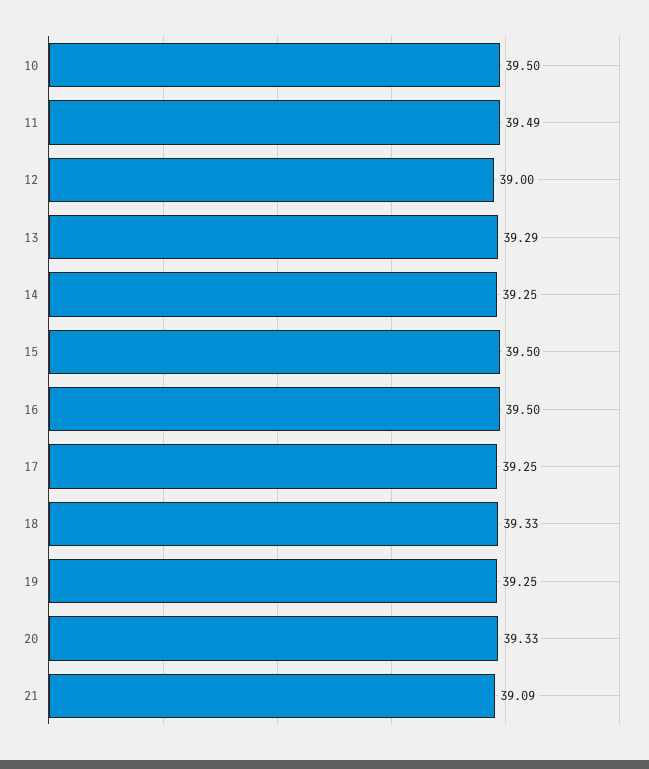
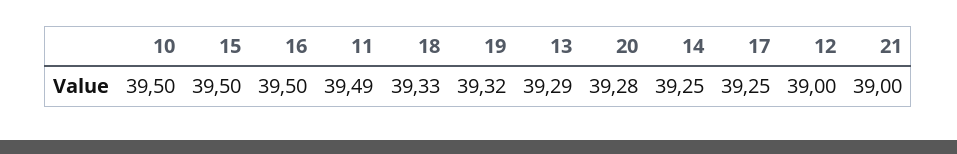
  {
    "10": 39.5,
    "11": 39.49,
    "12": 39,
    "13": 39.29,
    "14": 39.25,
    "15": 39.5,
    "16": 39.5,
    "17": 39.25,
    "18": 39.33,
-   "19": 39.25,
+   "19": 39.32,
-   "20": 39.33,
+   "20": 39.28,
-   "21": 39.09
+   "21": 39
  }

